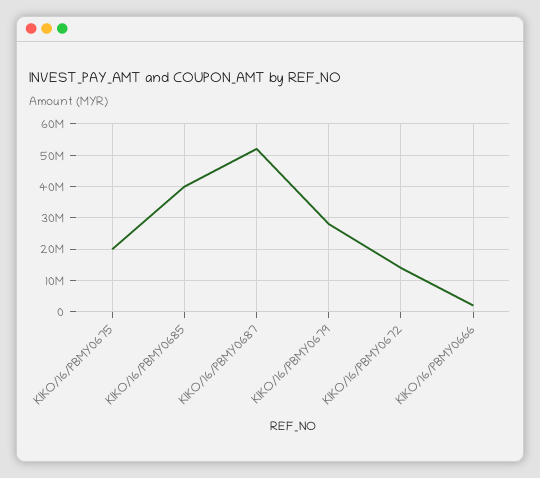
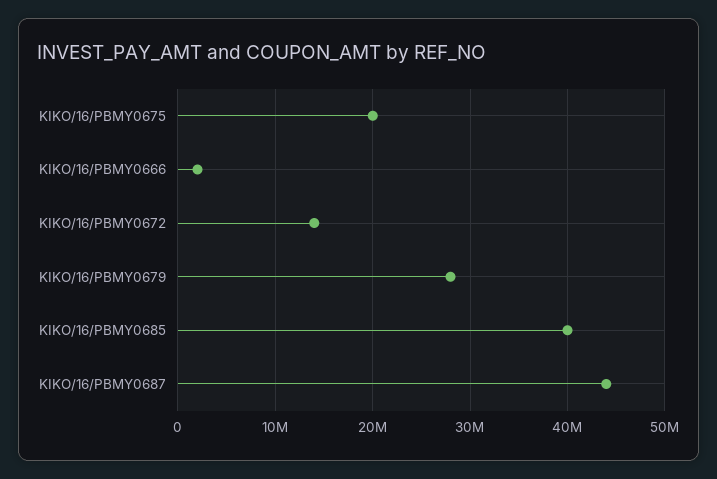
  {
    "KIKO/16/PBMY0675": 20000000,
    "KIKO/16/PBMY0685": 40000000,
-   "KIKO/16/PBMY0687": 52000000,
+   "KIKO/16/PBMY0687": 44000000,
    "KIKO/16/PBMY0679": 28000000,
    "KIKO/16/PBMY0672": 14000000,
    "KIKO/16/PBMY0666": 2000000
  }

